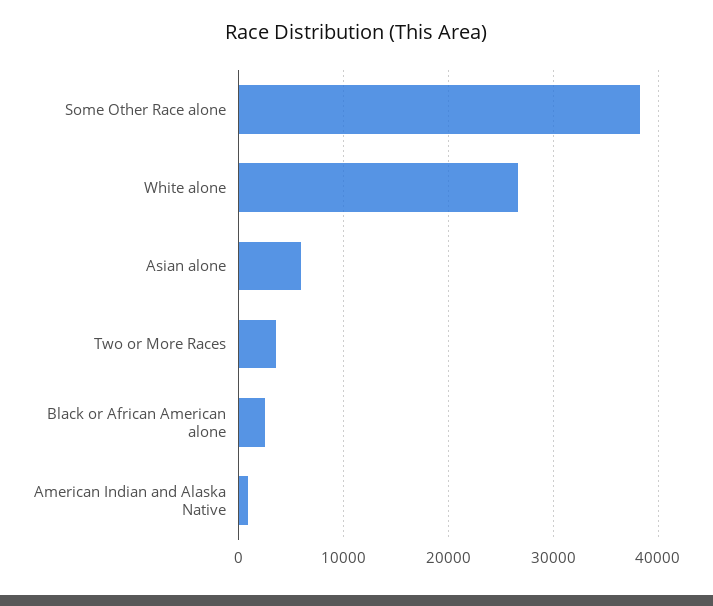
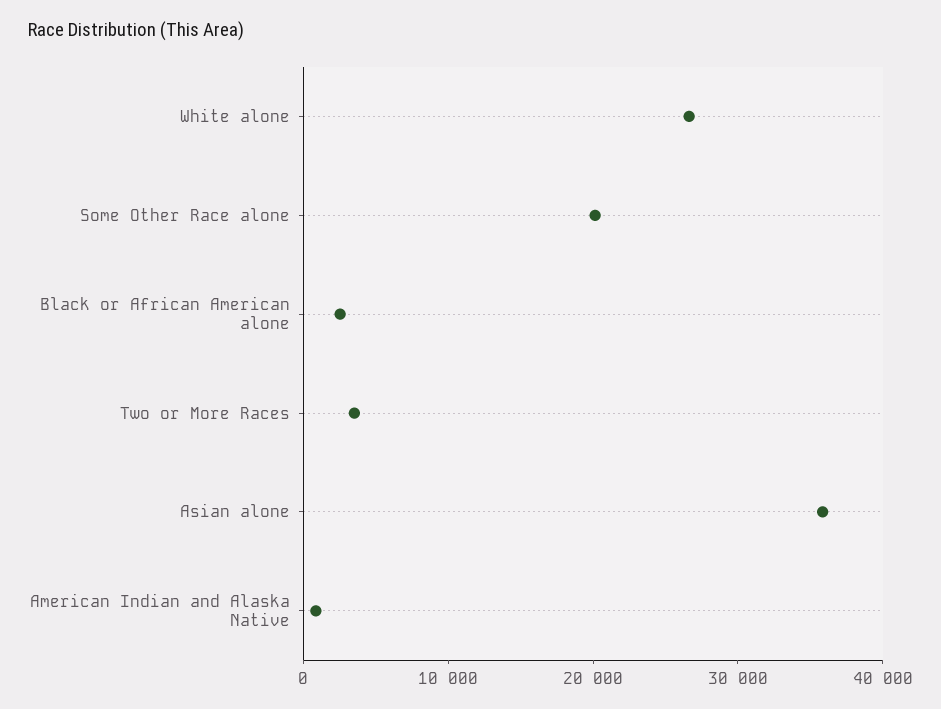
  {
-   "Some Other Race alone": 38000,
+   "Some Other Race alone": 20000,
    "White alone": 27000,
-   "Asian alone": 6000,
+   "Asian alone": 36000,
    "Two or More Races": 4000,
    "Black or African American alone": 3000,
    "American Indian and Alaska Native": 1000
  }

